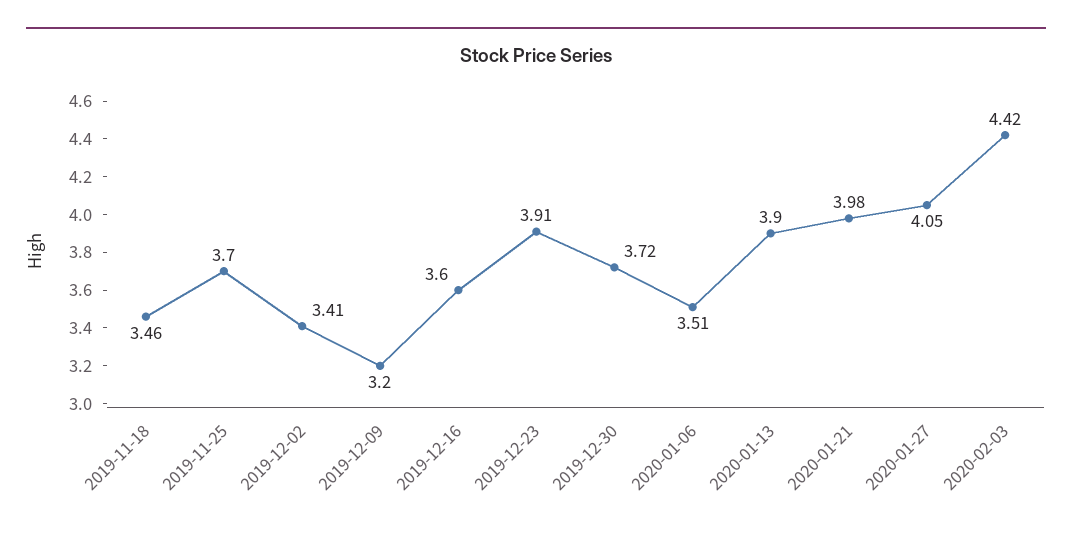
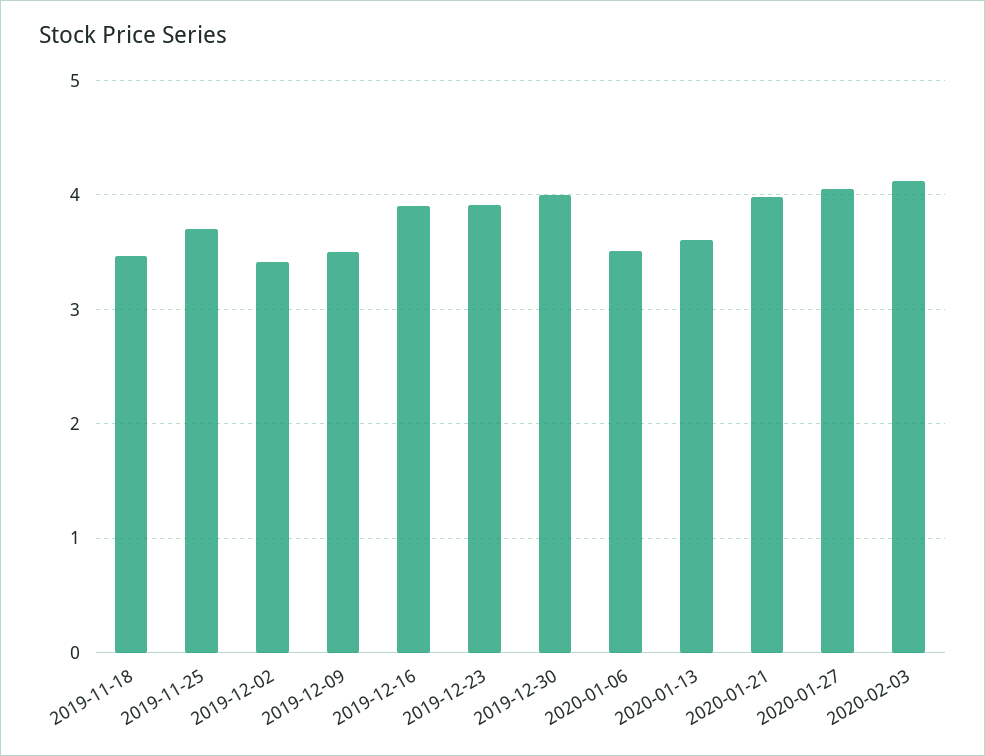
  {
    "2019-11-18": 3.46,
    "2019-11-25": 3.7,
    "2019-12-02": 3.41,
-   "2019-12-09": 3.2,
+   "2019-12-09": 3.5,
-   "2019-12-16": 3.6,
+   "2019-12-16": 3.9,
    "2019-12-23": 3.91,
-   "2019-12-30": 3.72,
+   "2019-12-30": 4,
    "2020-01-06": 3.51,
-   "2020-01-13": 3.9,
+   "2020-01-13": 3.6,
    "2020-01-21": 3.98,
    "2020-01-27": 4.05,
-   "2020-02-03": 4.42
+   "2020-02-03": 4.1
  }

